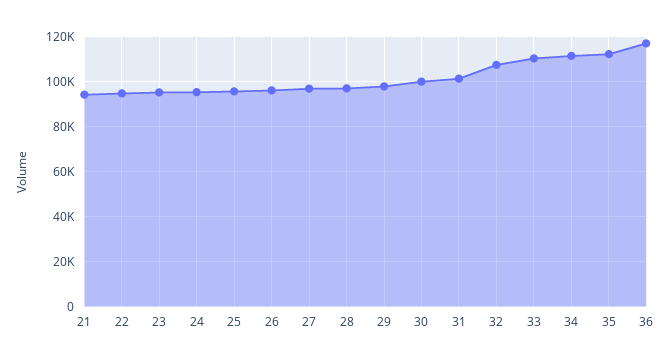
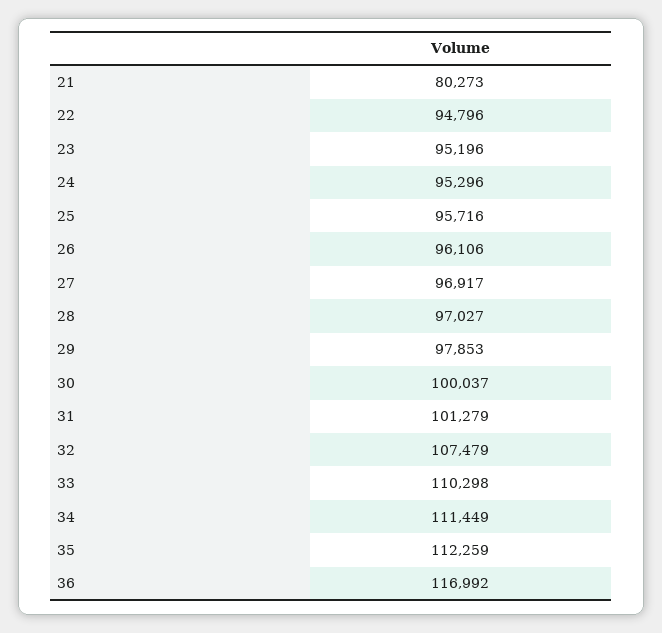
  {
-   "21": 95000,
+   "21": 80273,
    "22": 94796,
    "23": 95196,
    "24": 95296,
    "25": 95716,
    "26": 96106,
    "27": 96917,
    "28": 97027,
    "29": 97853,
    "30": 100037,
    "31": 101279,
    "32": 107479,
    "33": 110298,
    "34": 111449,
    "35": 112259,
    "36": 116992
  }

